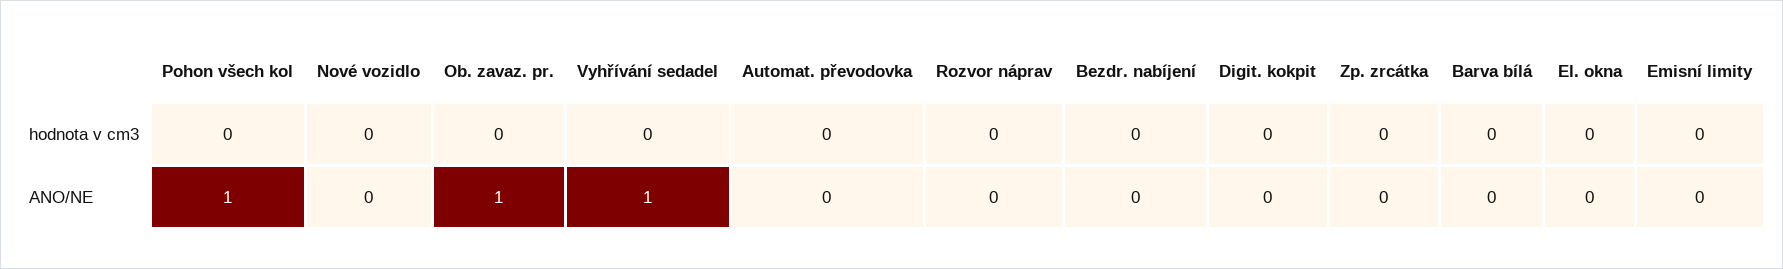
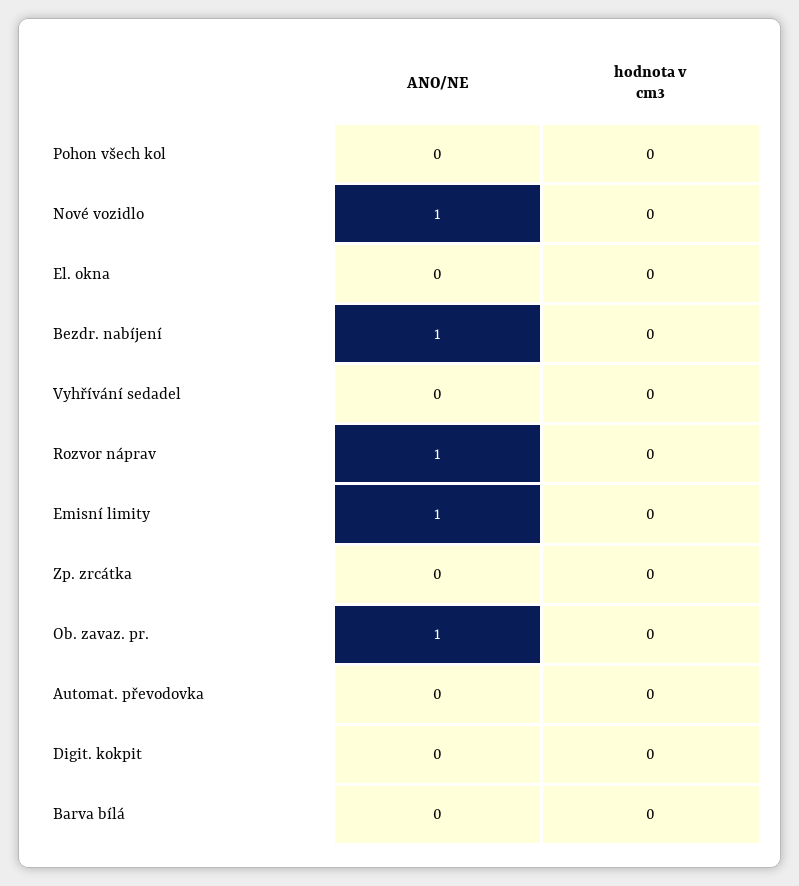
  {
    "Pohon všech kol": {
      "hodnota v cm3": 0,
-     "ANO/NE": 1
+     "ANO/NE": 0
    },
    "Nové vozidlo": {
      "hodnota v cm3": 0,
-     "ANO/NE": 0
+     "ANO/NE": 1
    },
    "Ob. zavaz. pr.": {
      "hodnota v cm3": 0,
      "ANO/NE": 1
    },
    "Vyhřívání sedadel": {
      "hodnota v cm3": 0,
-     "ANO/NE": 1
+     "ANO/NE": 0
    },
    "Automat. převodovka": {
      "hodnota v cm3": 0,
      "ANO/NE": 0
    },
    "Rozvor náprav": {
      "hodnota v cm3": 0,
-     "ANO/NE": 0
+     "ANO/NE": 1
    },
    "Bezdr. nabíjení": {
      "hodnota v cm3": 0,
-     "ANO/NE": 0
+     "ANO/NE": 1
    },
    "Digit. kokpit": {
      "hodnota v cm3": 0,
      "ANO/NE": 0
    },
    "Zp. zrcátka": {
      "hodnota v cm3": 0,
      "ANO/NE": 0
    },
    "Barva bílá": {
      "hodnota v cm3": 0,
      "ANO/NE": 0
    },
    "El. okna": {
      "hodnota v cm3": 0,
      "ANO/NE": 0
    },
    "Emisní limity": {
      "hodnota v cm3": 0,
-     "ANO/NE": 0
+     "ANO/NE": 1
    }
  }

